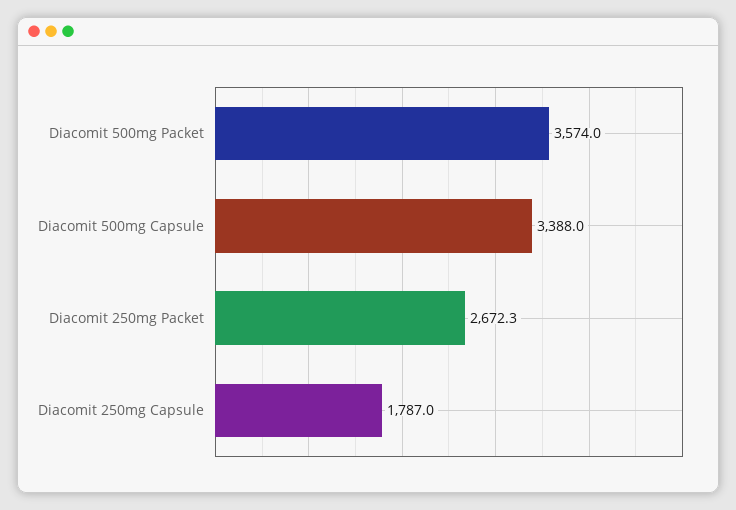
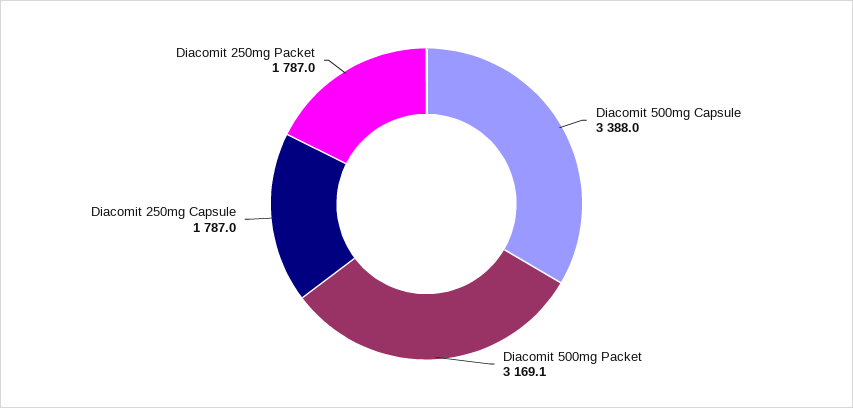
  {
-   "Diacomit 500mg Packet": 3574,
+   "Diacomit 500mg Packet": 3169.1,
    "Diacomit 500mg Capsule": 3388,
-   "Diacomit 250mg Packet": 2672.3,
+   "Diacomit 250mg Packet": 1787,
    "Diacomit 250mg Capsule": 1787
  }

